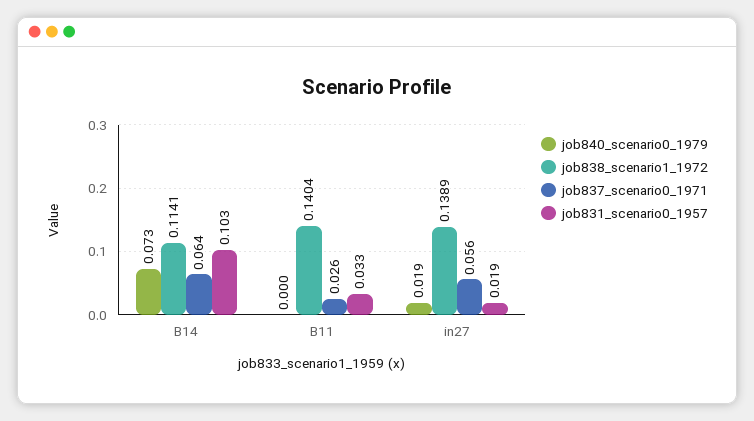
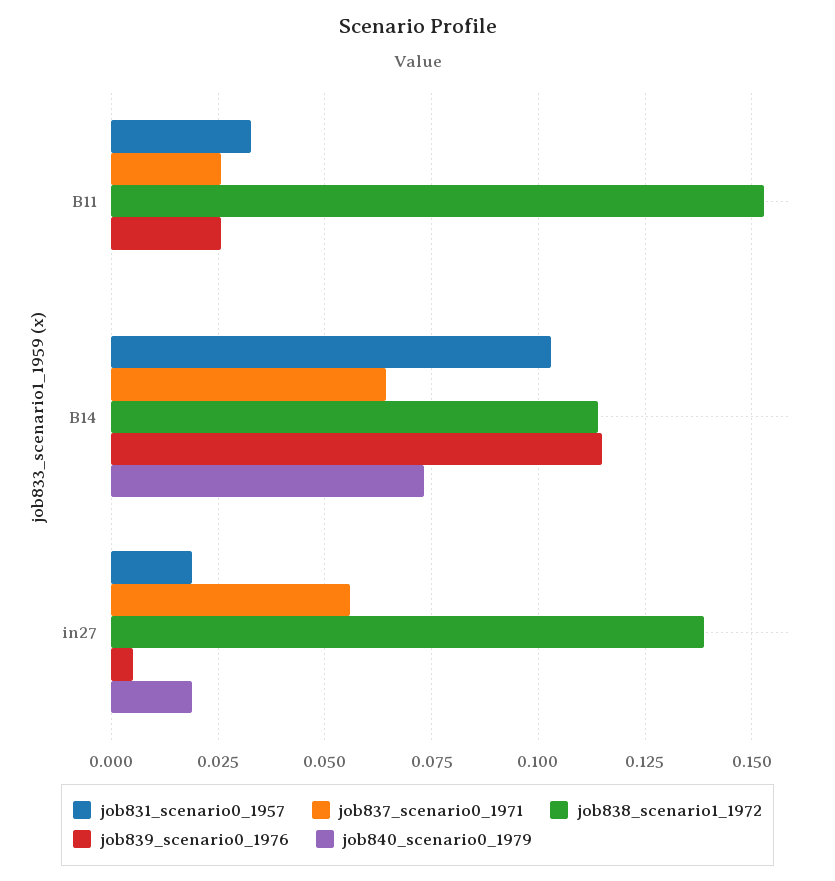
  {
    "job840_scenario0_1979": {
      "B14": 0.073,
      "B11": 0,
      "in27": 0.019
    },
    "job838_scenario1_1972": {
      "B14": 0.1141,
-     "B11": 0.1404,
+     "B11": 0.1525,
      "in27": 0.1389
    },
    "job837_scenario0_1971": {
      "B14": 0.064,
      "B11": 0.026,
      "in27": 0.056
    },
    "job831_scenario0_1957": {
      "B14": 0.103,
      "B11": 0.033,
      "in27": 0.019
-   }
+   },
+   "job839_scenario0_1976": {
+     "B11": 0.025,
+     "B14": 0.115,
+     "in27": 0.005
+   }
  }

